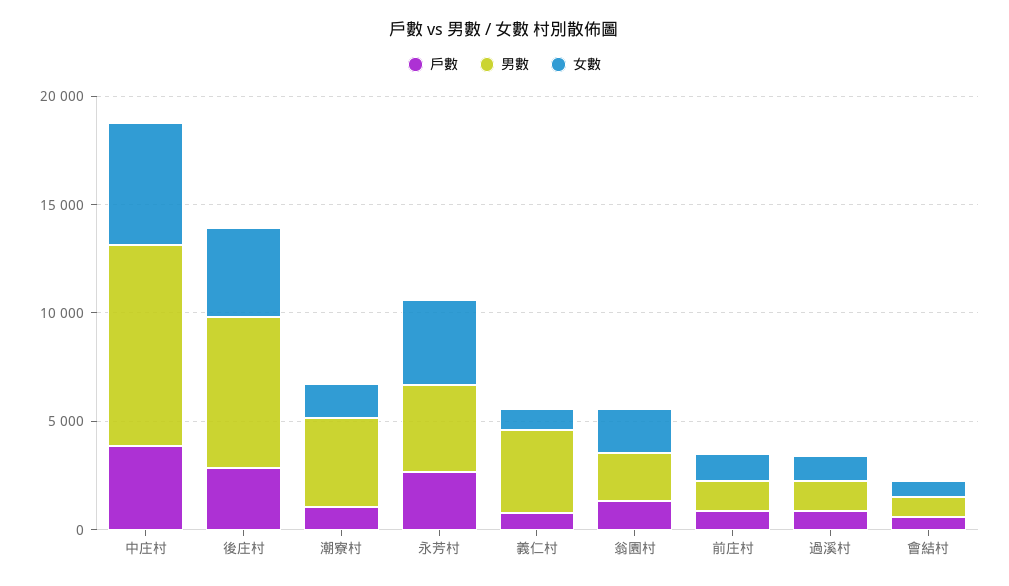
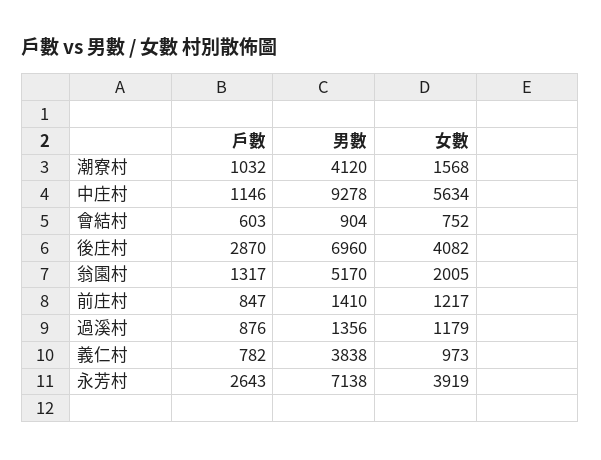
  {
    "戶數": {
-     "中庄村": 4000,
+     "中庄村": 1146,
      "後庄村": 2870,
      "潮寮村": 1032,
      "永芳村": 2643,
      "義仁村": 782,
      "翁園村": 1317,
      "前庄村": 847,
      "過溪村": 876,
      "會結村": 603
    },
    "男數": {
      "中庄村": 9278,
      "後庄村": 6960,
      "潮寮村": 4120,
-     "永芳村": 4000,
+     "永芳村": 7138,
      "義仁村": 3838,
-     "翁園村": 2000,
+     "翁園村": 5170,
      "前庄村": 1410,
      "過溪村": 1356,
      "會結村": 904
    },
    "女數": {
      "中庄村": 5634,
      "後庄村": 4082,
      "潮寮村": 1568,
      "永芳村": 3919,
      "義仁村": 973,
      "翁園村": 2005,
      "前庄村": 1217,
      "過溪村": 1179,
      "會結村": 752
    }
  }

